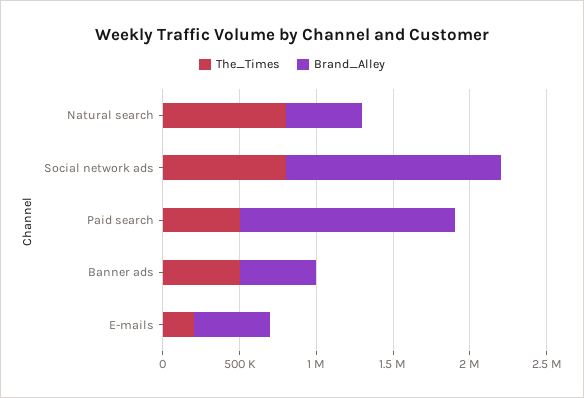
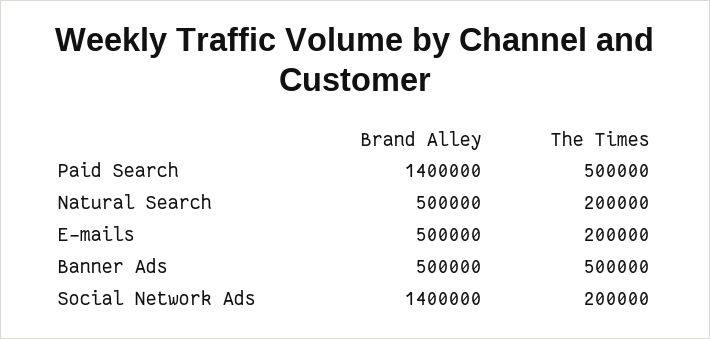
  {
    "The_Times": {
-     "Natural search": 800000,
+     "Natural search": 200000,
-     "Social network ads": 800000,
+     "Social network ads": 200000,
      "Paid search": 500000,
      "Banner ads": 500000,
      "E-mails": 200000
    },
    "Brand_Alley": {
      "Natural search": 500000,
      "Social network ads": 1400000,
      "Paid search": 1400000,
      "Banner ads": 500000,
      "E-mails": 500000
    }
  }

